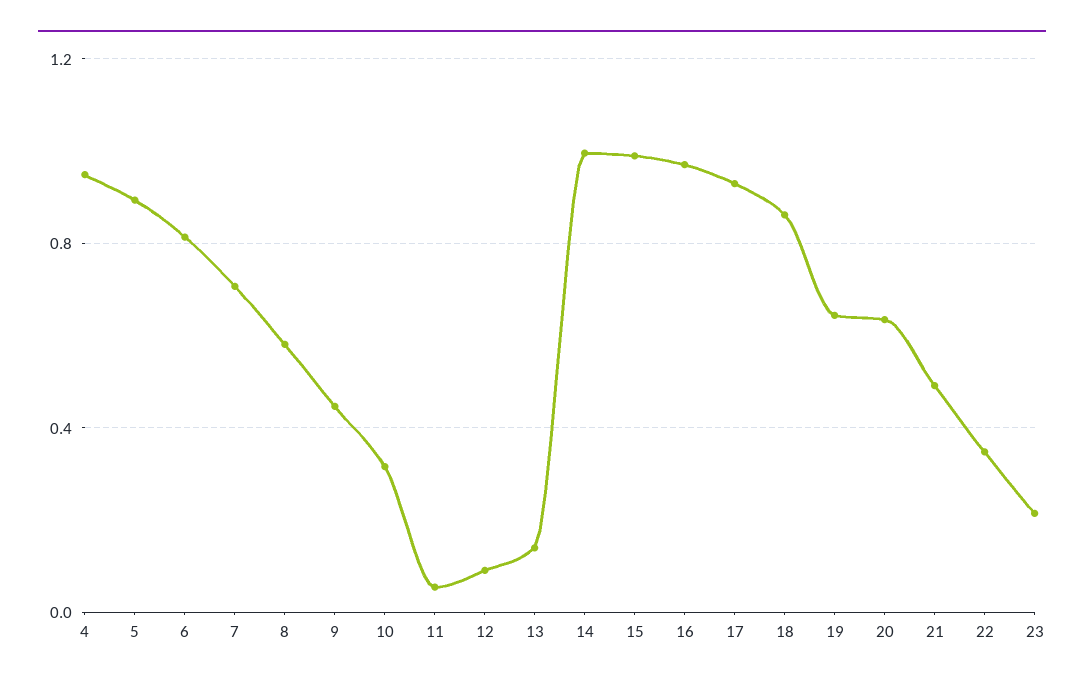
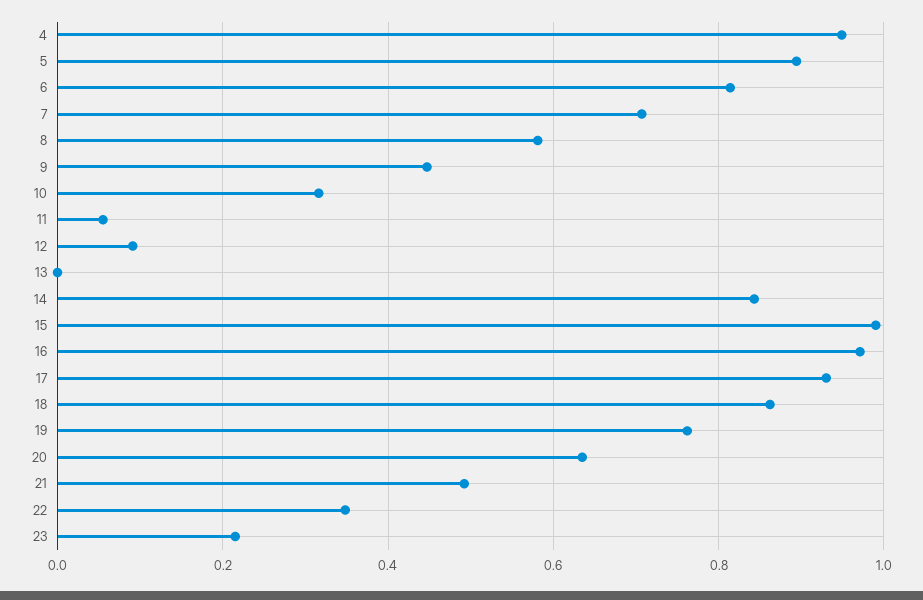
  {
    "4": 0.94,
    "5": 0.9,
    "6": 0.82,
    "7": 0.7,
    "8": 0.58,
    "9": 0.44,
    "10": 0.32,
    "11": 0.06,
    "12": 0.1,
-   "13": 0.15,
+   "13": 0,
-   "14": 1,
+   "14": 0.84,
    "15": 1,
    "16": 0.98,
    "17": 0.94,
    "18": 0.86,
-   "19": 0.65,
+   "19": 0.76,
    "20": 0.64,
    "21": 0.5,
    "22": 0.34,
    "23": 0.22
  }

